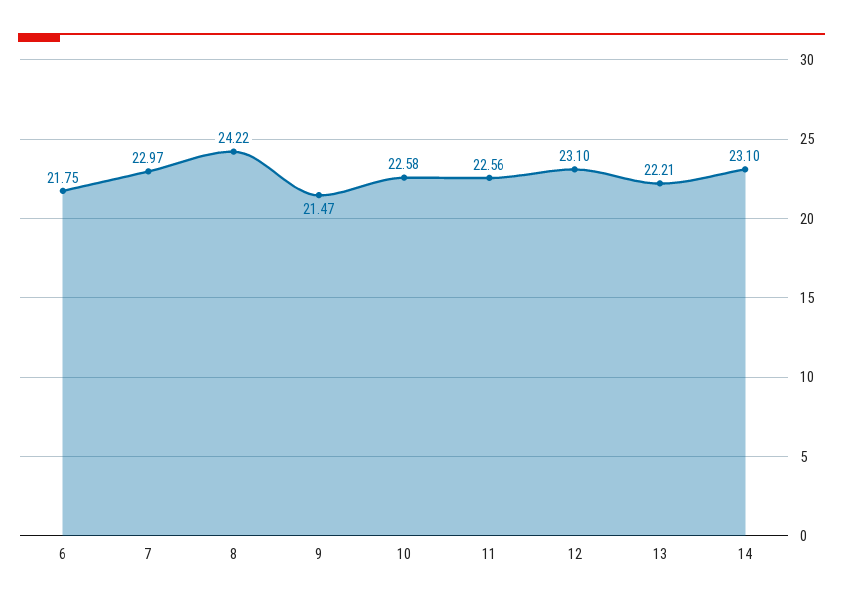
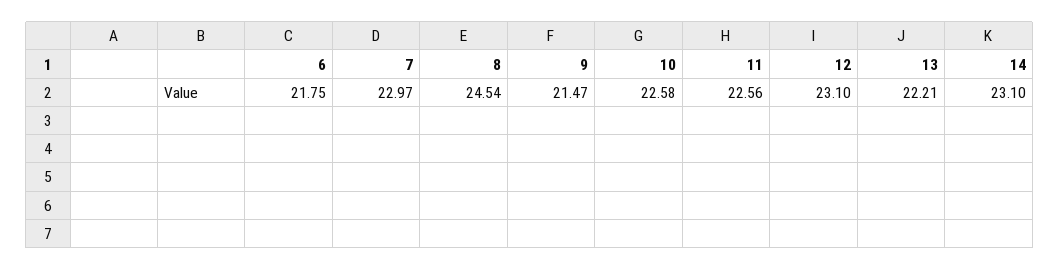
  {
    "6": 21.75,
    "7": 22.97,
-   "8": 24.22,
+   "8": 24.54,
    "9": 21.47,
    "10": 22.58,
    "11": 22.56,
    "12": 23.1,
    "13": 22.21,
    "14": 23.1
  }

